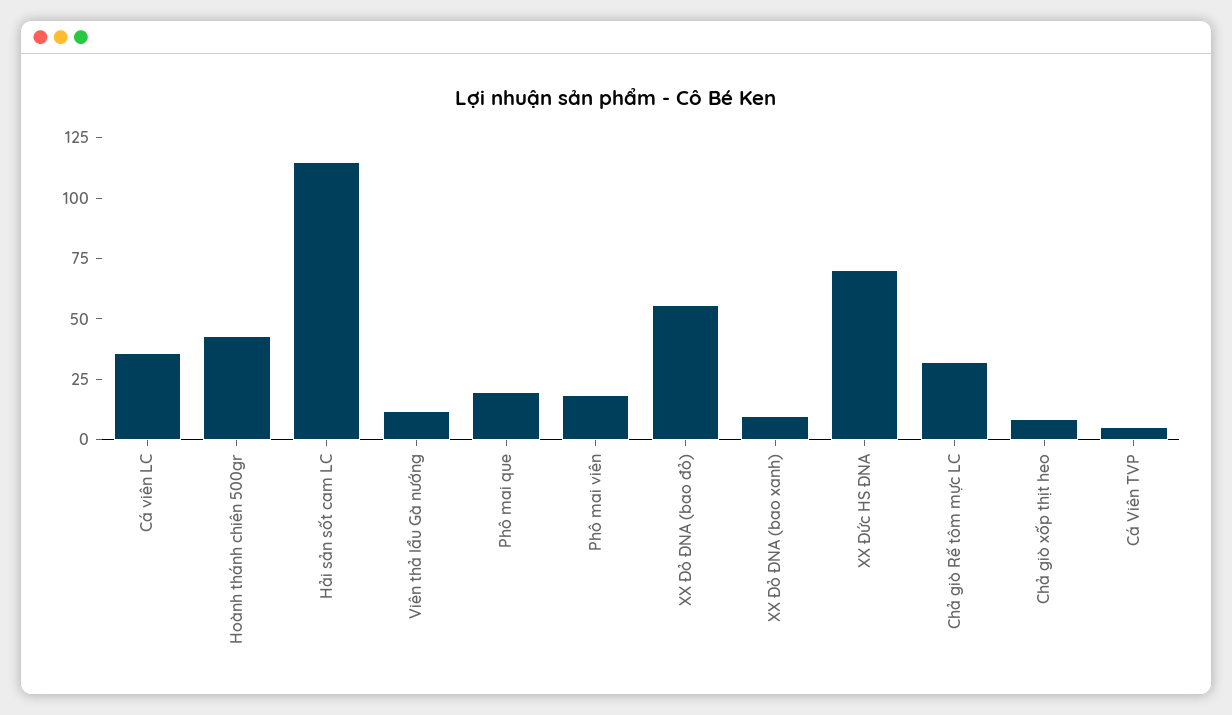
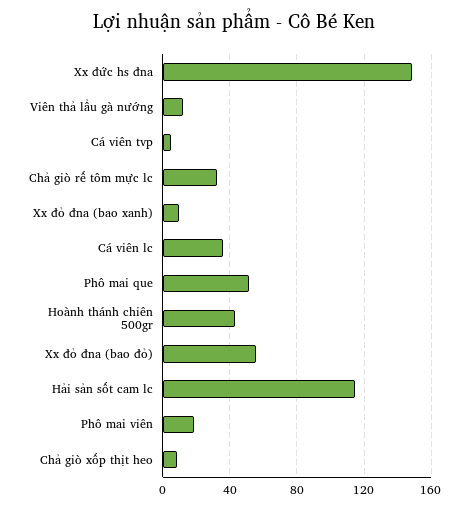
  {
    "Cá viên LC": 35,
    "Hoành thánh chiên 500gr": 45,
    "Hải sản sốt cam LC": 115,
    "Viên thả lẩu Gà nướng": 10,
-   "Phô mai que": 20,
+   "Phô mai que": 50,
    "Phô mai viên": 20,
    "XX Đỏ ĐNA (bao đỏ)": 55,
    "XX Đỏ ĐNA (bao xanh)": 10,
-   "XX Đức HS ĐNA": 70,
+   "XX Đức HS ĐNA": 150,
    "Chả giò Rế tôm mực LC": 30,
    "Chả giò xốp thịt heo": 10,
    "Cá Viên TVP": 5
  }

